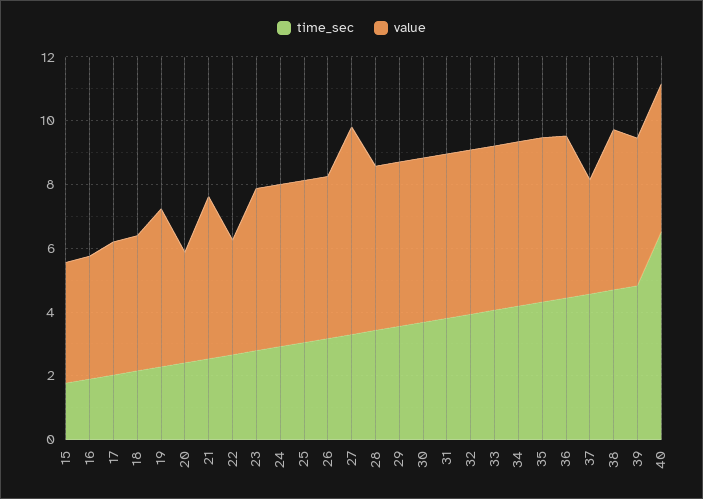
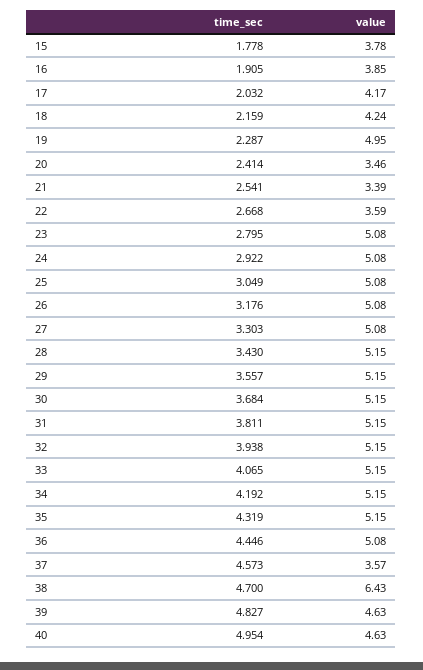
  {
    "time_sec": {
      "15": 1.778,
      "16": 1.905,
      "17": 2.032,
      "18": 2.159,
      "19": 2.287,
      "20": 2.414,
      "21": 2.541,
      "22": 2.668,
      "23": 2.795,
      "24": 2.922,
      "25": 3.049,
      "26": 3.176,
      "27": 3.303,
      "28": 3.43,
      "29": 3.557,
      "30": 3.684,
      "31": 3.811,
      "32": 3.938,
      "33": 4.065,
      "34": 4.192,
      "35": 4.319,
      "36": 4.446,
      "37": 4.573,
      "38": 4.7,
      "39": 4.827,
-     "40": 6.5
+     "40": 4.954
    },
    "value": {
      "15": 3.78,
      "16": 3.85,
      "17": 4.17,
      "18": 4.24,
      "19": 4.95,
      "20": 3.46,
-     "21": 5,
+     "21": 3.39,
      "22": 3.59,
      "23": 5.08,
      "24": 5.08,
      "25": 5.08,
      "26": 5.08,
-     "27": 6.5,
+     "27": 5.08,
      "28": 5.15,
      "29": 5.15,
      "30": 5.15,
      "31": 5.15,
      "32": 5.15,
      "33": 5.15,
      "34": 5.15,
      "35": 5.15,
      "36": 5.08,
      "37": 3.57,
-     "38": 5,
+     "38": 6.43,
      "39": 4.63,
      "40": 4.63
    }
  }

